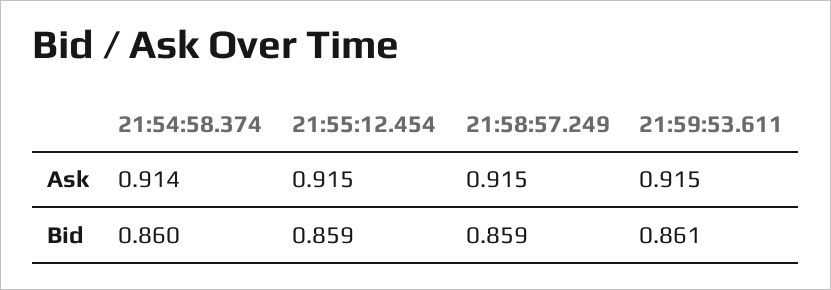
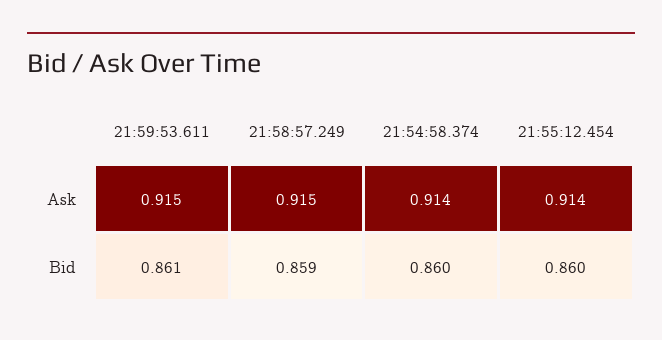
  {
    "21:54:58.374": {
      "Ask": 0.914,
      "Bid": 0.86
    },
    "21:55:12.454": {
-     "Ask": 0.915,
+     "Ask": 0.914,
-     "Bid": 0.859
+     "Bid": 0.86
    },
    "21:58:57.249": {
      "Ask": 0.915,
      "Bid": 0.859
    },
    "21:59:53.611": {
      "Ask": 0.915,
      "Bid": 0.861
    }
  }

